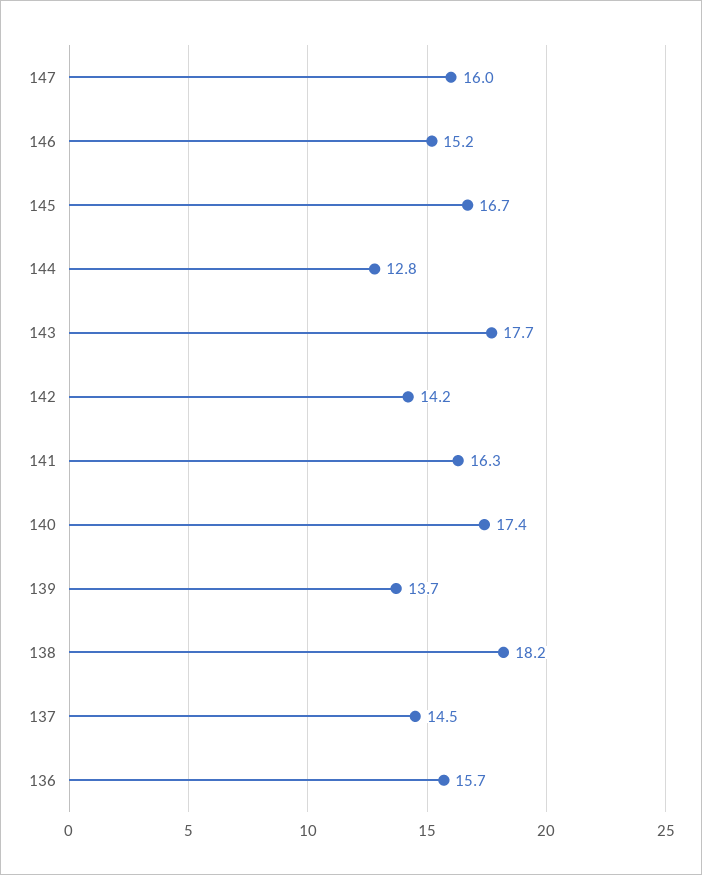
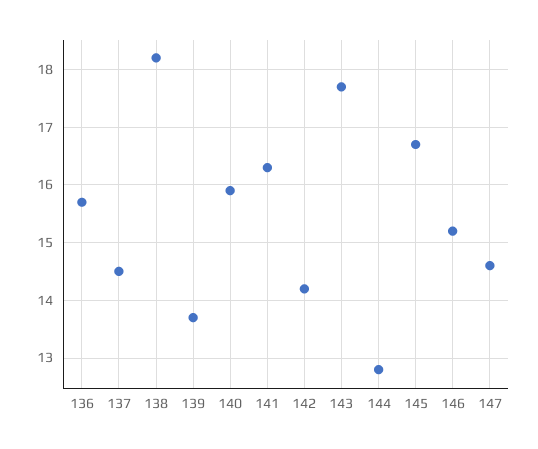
  {
-   "147": 16,
+   "147": 14.5,
    "146": 15.2,
    "145": 16.7,
    "144": 12.8,
    "143": 17.7,
    "142": 14.2,
    "141": 16.3,
-   "140": 17.4,
+   "140": 16,
    "139": 13.7,
    "138": 18.2,
    "137": 14.5,
    "136": 15.7
  }

